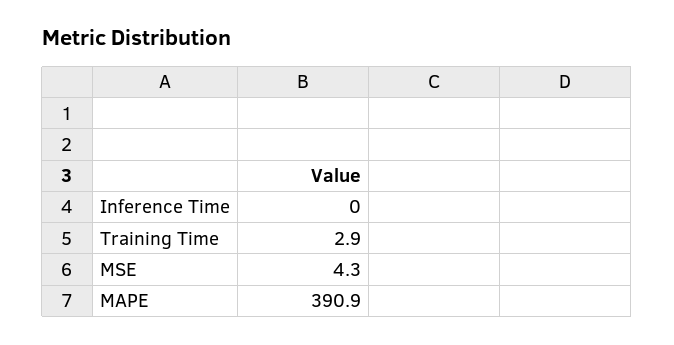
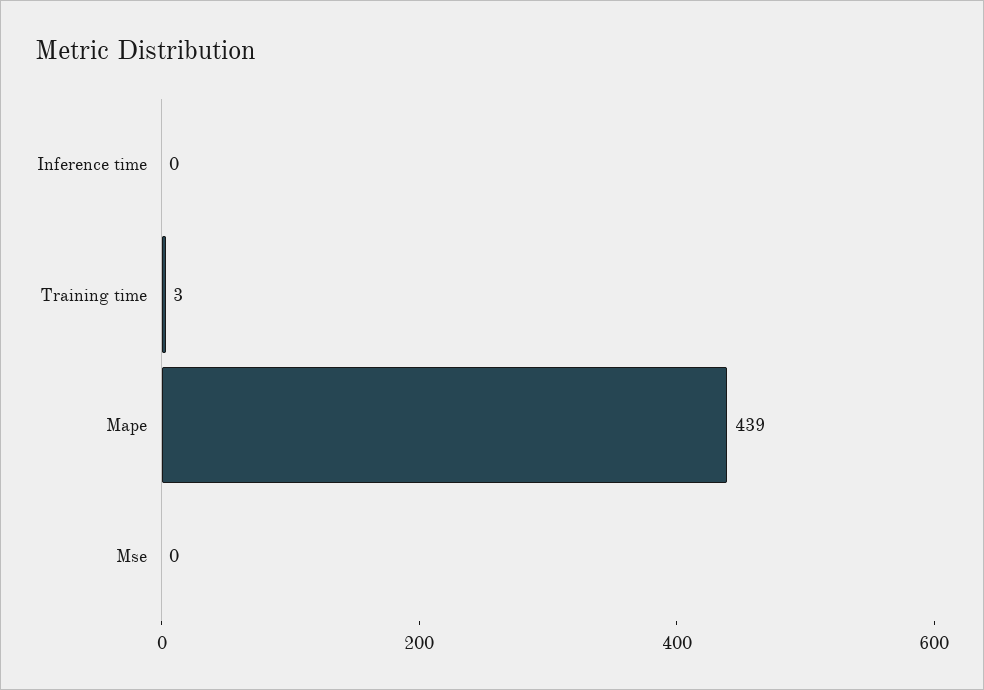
  {
    "Inference Time": 0,
    "Training Time": 2.9,
-   "MSE": 4.3,
+   "MSE": 0,
-   "MAPE": 390.9
+   "MAPE": 439
  }

